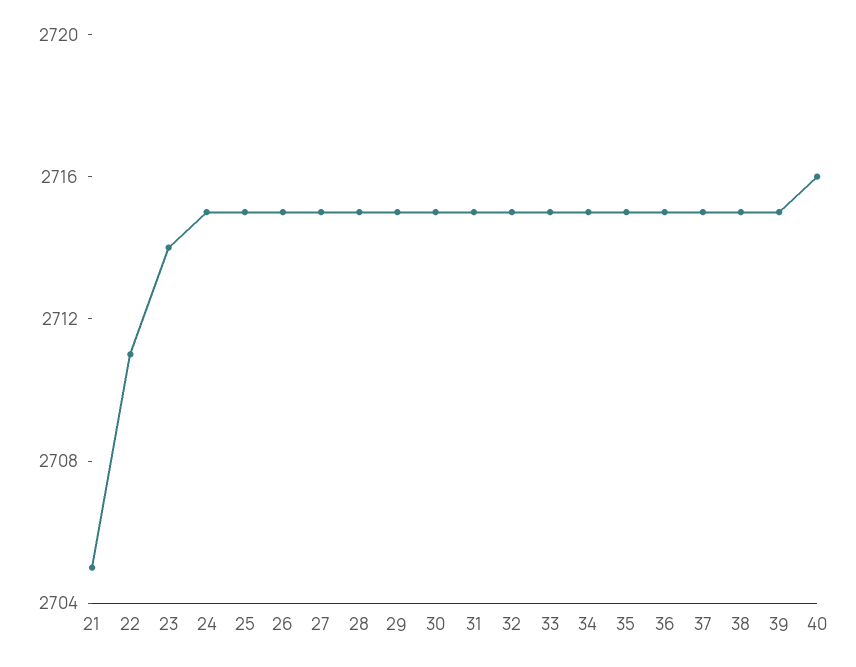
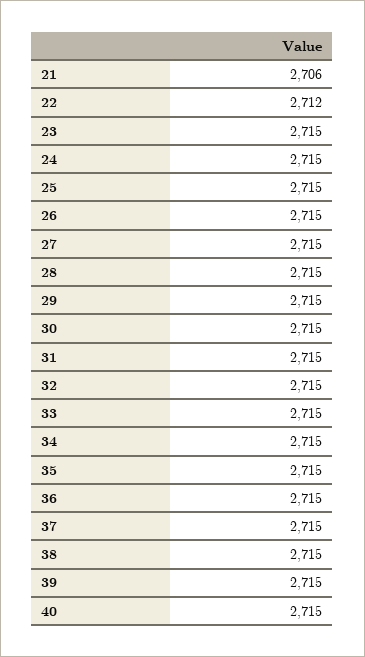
  {
-   "21": 2705,
+   "21": 2706,
-   "22": 2711,
+   "22": 2712,
-   "23": 2714,
+   "23": 2715,
    "24": 2715,
    "25": 2715,
    "26": 2715,
    "27": 2715,
    "28": 2715,
    "29": 2715,
    "30": 2715,
    "31": 2715,
    "32": 2715,
    "33": 2715,
    "34": 2715,
    "35": 2715,
    "36": 2715,
    "37": 2715,
    "38": 2715,
    "39": 2715,
-   "40": 2716
+   "40": 2715
  }

